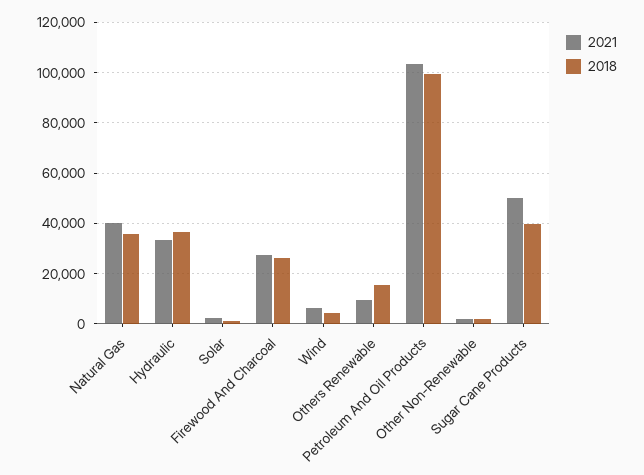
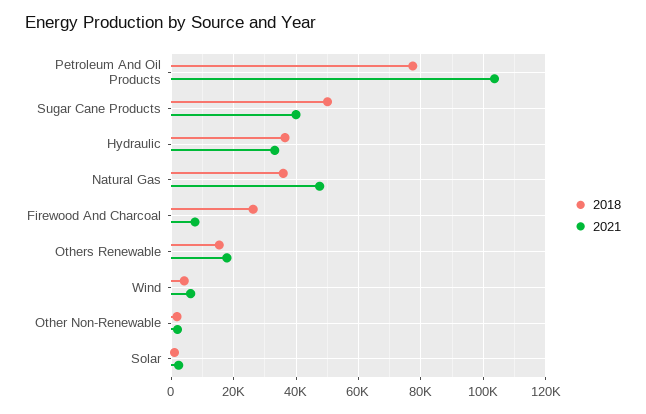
  {
    "2021": {
-     "Natural Gas": 40000,
+     "Natural Gas": 48000,
      "Hydraulic": 34000,
      "Solar": 2000,
-     "Firewood And Charcoal": 27500,
+     "Firewood And Charcoal": 8000,
      "Wind": 6000,
-     "Others Renewable": 10000,
+     "Others Renewable": 18000,
      "Petroleum And Oil Products": 104000,
      "Other Non-Renewable": 2000,
-     "Sugar Cane Products": 50000
+     "Sugar Cane Products": 40000
    },
    "2018": {
      "Natural Gas": 36000,
      "Hydraulic": 36000,
      "Solar": 2000,
      "Firewood And Charcoal": 26000,
      "Wind": 4000,
      "Others Renewable": 16000,
-     "Petroleum And Oil Products": 100000,
+     "Petroleum And Oil Products": 78000,
      "Other Non-Renewable": 2000,
-     "Sugar Cane Products": 40000
+     "Sugar Cane Products": 50000
    }
  }

